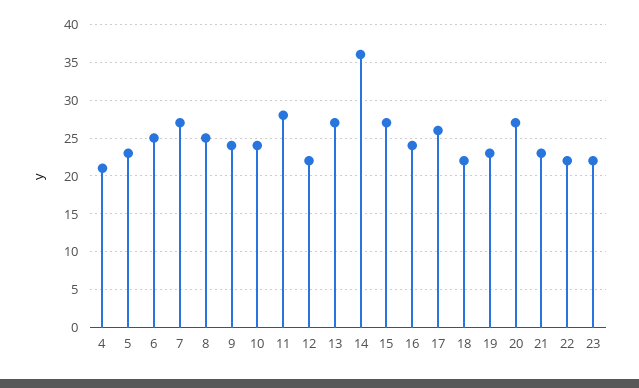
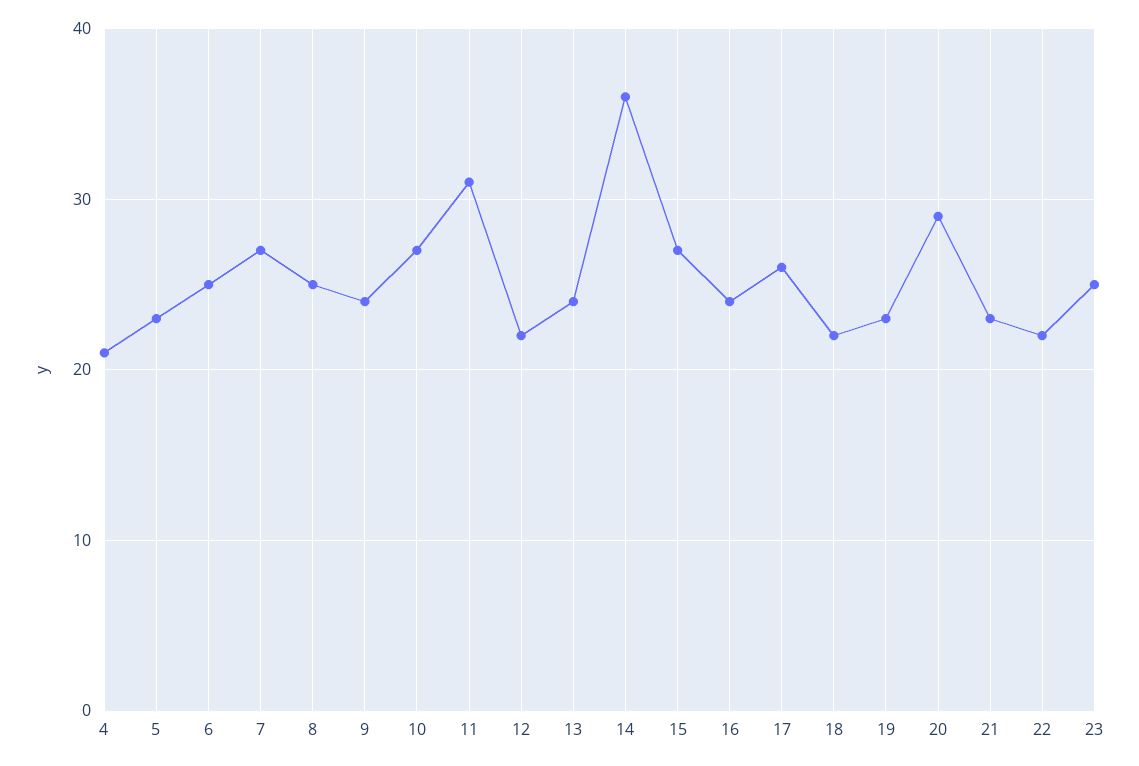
  {
    "4": 21,
    "5": 23,
    "6": 25,
    "7": 27,
    "8": 25,
    "9": 24,
-   "10": 24,
+   "10": 27,
-   "11": 28,
+   "11": 31,
    "12": 22,
-   "13": 27,
+   "13": 24,
    "14": 36,
    "15": 27,
    "16": 24,
    "17": 26,
    "18": 22,
    "19": 23,
-   "20": 27,
+   "20": 29,
    "21": 23,
    "22": 22,
-   "23": 22
+   "23": 25
  }

